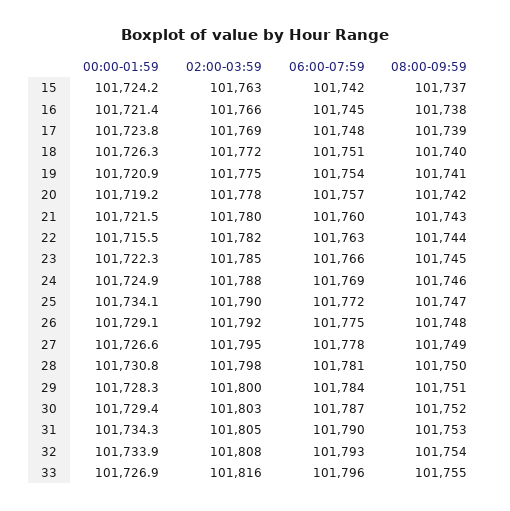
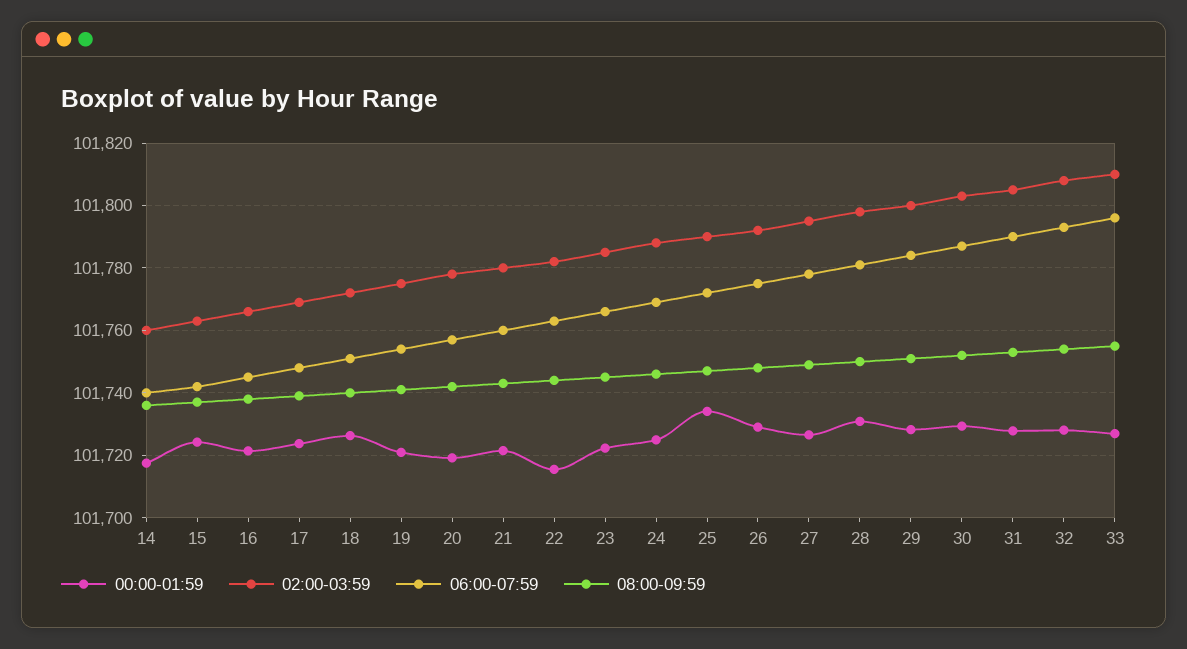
  {
    "00:00-01:59": {
      "15": 101724.2,
      "16": 101721.4,
      "17": 101723.8,
      "18": 101726.3,
      "19": 101720.9,
      "20": 101719.2,
      "21": 101721.5,
      "22": 101715.5,
      "23": 101722.3,
      "24": 101724.9,
      "25": 101734.1,
      "26": 101729.1,
      "27": 101726.6,
      "28": 101730.8,
      "29": 101728.3,
      "30": 101729.4,
-     "31": 101734.3,
+     "31": 101728,
-     "32": 101733.9,
+     "32": 101728,
-     "33": 101726.9
+     "33": 101726.9,
+     "14": 101718
    },
    "02:00-03:59": {
      "15": 101763,
      "16": 101766,
      "17": 101769,
      "18": 101772,
      "19": 101775,
      "20": 101778,
      "21": 101780,
      "22": 101782,
      "23": 101785,
      "24": 101788,
      "25": 101790,
      "26": 101792,
      "27": 101795,
      "28": 101798,
      "29": 101800,
      "30": 101803,
      "31": 101805,
      "32": 101808,
-     "33": 101816
+     "33": 101810,
+     "14": 101760
    },
    "06:00-07:59": {
      "15": 101742,
      "16": 101745,
      "17": 101748,
      "18": 101751,
      "19": 101754,
      "20": 101757,
      "21": 101760,
      "22": 101763,
      "23": 101766,
      "24": 101769,
      "25": 101772,
      "26": 101775,
      "27": 101778,
      "28": 101781,
      "29": 101784,
      "30": 101787,
      "31": 101790,
      "32": 101793,
-     "33": 101796
+     "33": 101796,
+     "14": 101740
    },
    "08:00-09:59": {
      "15": 101737,
      "16": 101738,
      "17": 101739,
      "18": 101740,
      "19": 101741,
      "20": 101742,
      "21": 101743,
      "22": 101744,
      "23": 101745,
      "24": 101746,
      "25": 101747,
      "26": 101748,
      "27": 101749,
      "28": 101750,
      "29": 101751,
      "30": 101752,
      "31": 101753,
      "32": 101754,
-     "33": 101755
+     "33": 101755,
+     "14": 101736
    }
  }

